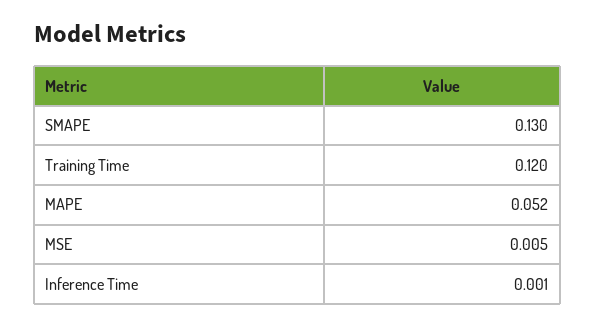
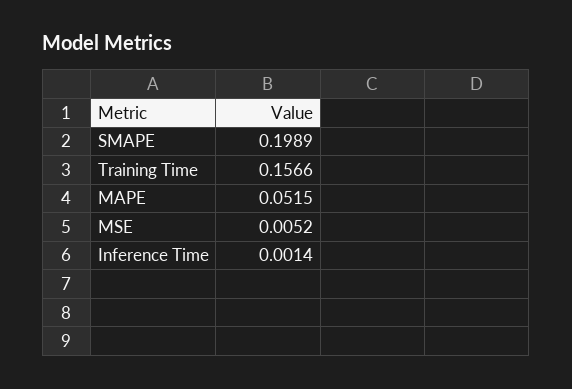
  {
-   "SMAPE": 0.13,
+   "SMAPE": 0.1989,
-   "Training Time": 0.12,
+   "Training Time": 0.1566,
    "MAPE": 0.0515,
    "MSE": 0.0052,
    "Inference Time": 0.0014
  }

